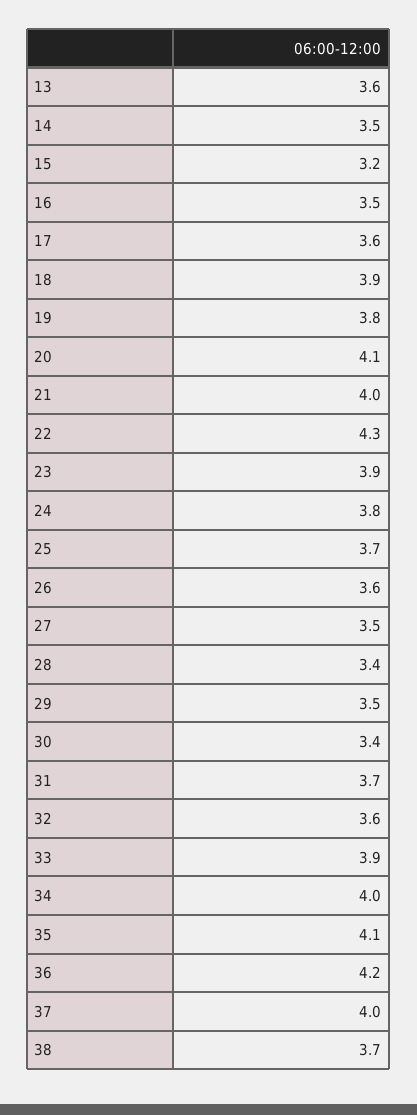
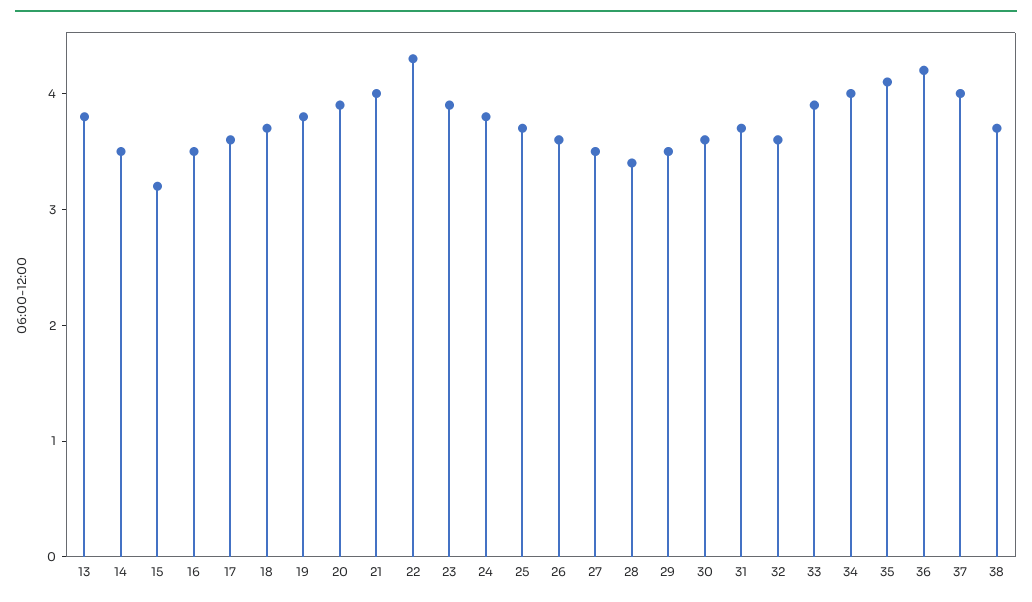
  {
-   "13": 3.6,
+   "13": 3.8,
    "14": 3.5,
    "15": 3.2,
    "16": 3.5,
    "17": 3.6,
-   "18": 3.9,
+   "18": 3.7,
    "19": 3.8,
-   "20": 4.1,
+   "20": 3.9,
    "21": 4,
    "22": 4.3,
    "23": 3.9,
    "24": 3.8,
    "25": 3.7,
    "26": 3.6,
    "27": 3.5,
    "28": 3.4,
    "29": 3.5,
-   "30": 3.4,
+   "30": 3.6,
    "31": 3.7,
    "32": 3.6,
    "33": 3.9,
    "34": 4,
    "35": 4.1,
    "36": 4.2,
    "37": 4,
    "38": 3.7
  }

